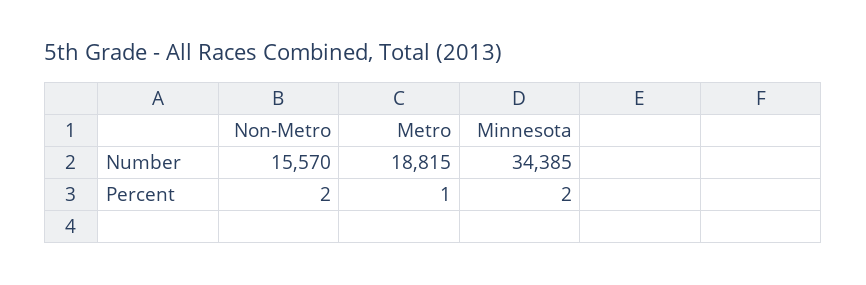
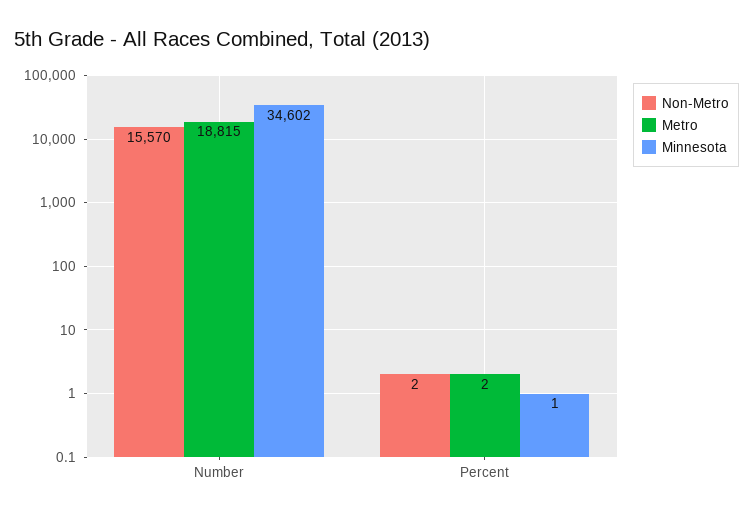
  {
    "Non-Metro": {
      "Number": 15570,
      "Percent": 2
    },
    "Metro": {
      "Number": 18815,
-     "Percent": 1
+     "Percent": 2
    },
    "Minnesota": {
-     "Number": 34385,
+     "Number": 34602,
-     "Percent": 2
+     "Percent": 1
    }
  }

